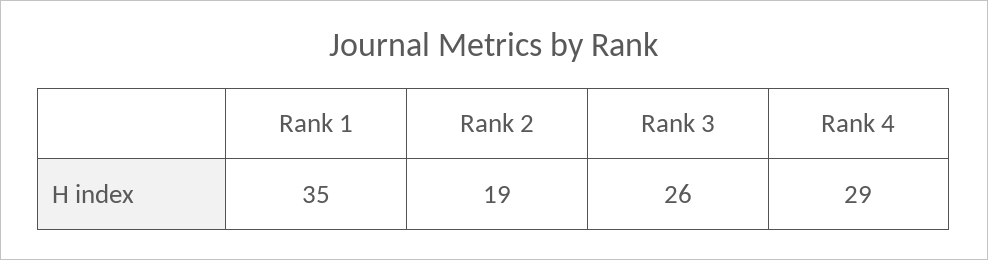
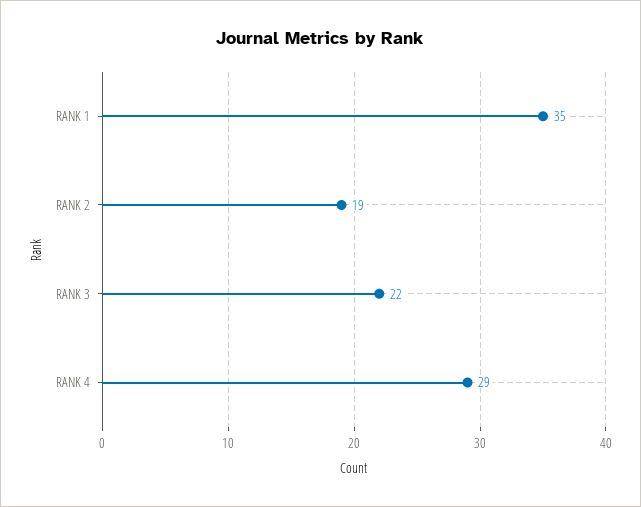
  {
    "Rank 1": 35,
    "Rank 2": 19,
-   "Rank 3": 26,
+   "Rank 3": 22,
    "Rank 4": 29
  }

